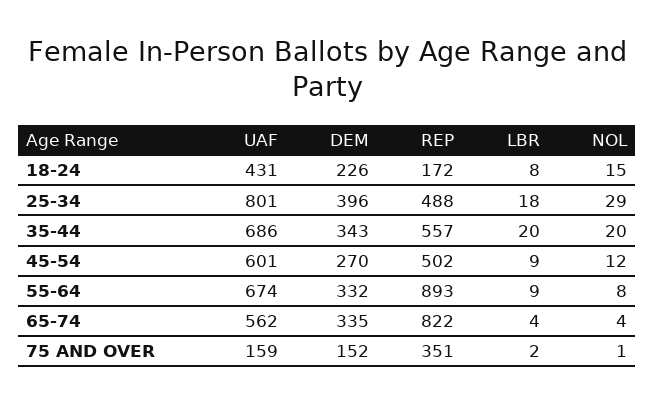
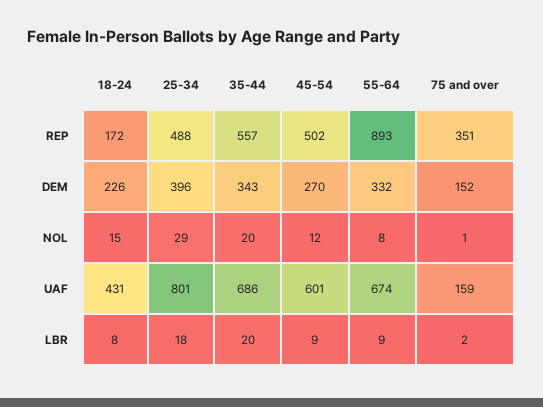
  {
    "UAF": {
      "18-24": 431,
      "25-34": 801,
      "35-44": 686,
      "45-54": 601,
      "55-64": 674,
-     "65-74": 562,
      "75 AND OVER": 159
    },
    "DEM": {
      "18-24": 226,
      "25-34": 396,
      "35-44": 343,
      "45-54": 270,
      "55-64": 332,
-     "65-74": 335,
      "75 AND OVER": 152
    },
    "REP": {
      "18-24": 172,
      "25-34": 488,
      "35-44": 557,
      "45-54": 502,
      "55-64": 893,
-     "65-74": 822,
      "75 AND OVER": 351
    },
    "LBR": {
      "18-24": 8,
      "25-34": 18,
      "35-44": 20,
      "45-54": 9,
      "55-64": 9,
-     "65-74": 4,
      "75 AND OVER": 2
    },
    "NOL": {
      "18-24": 15,
      "25-34": 29,
      "35-44": 20,
      "45-54": 12,
      "55-64": 8,
-     "65-74": 4,
      "75 AND OVER": 1
    }
  }

